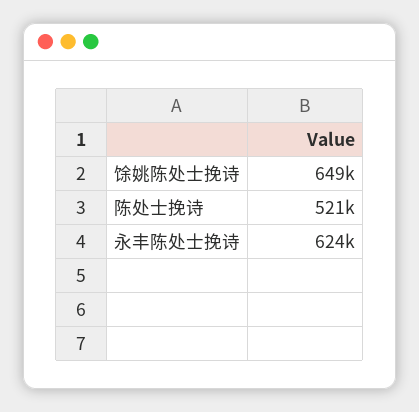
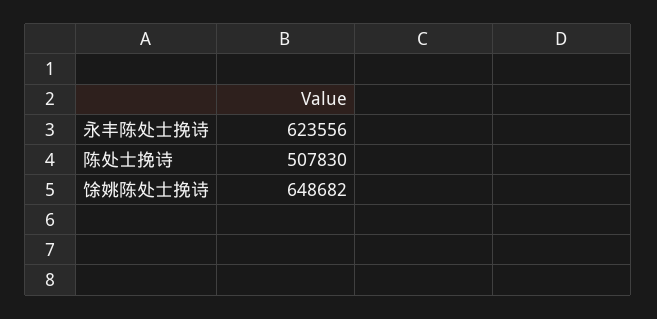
  {
    "馀姚陈处士挽诗": 648682,
-   "陈处士挽诗": 521000,
+   "陈处士挽诗": 507830,
    "永丰陈处士挽诗": 623556
  }

